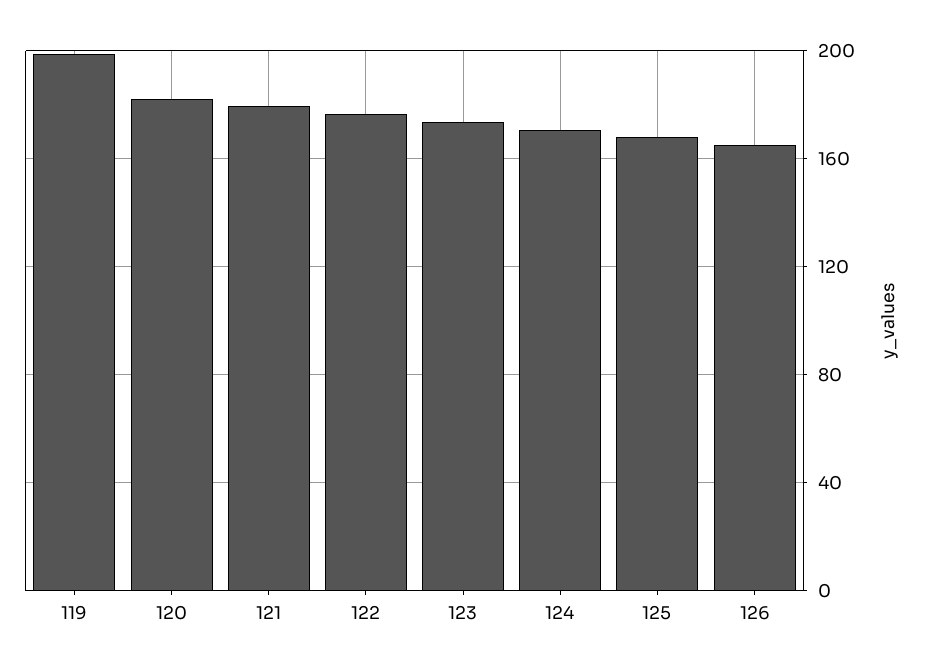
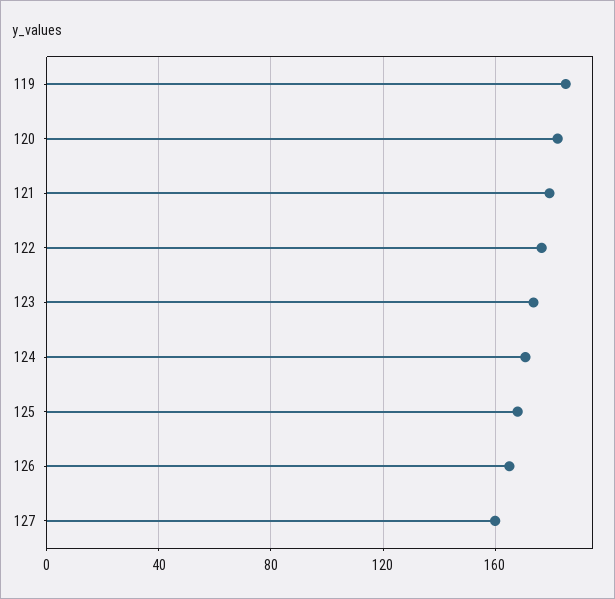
  {
-   "119": 200,
+   "119": 185,
    "120": 180,
    "121": 180,
    "122": 175,
    "123": 175,
    "124": 170,
    "125": 170,
-   "126": 165
+   "126": 165,
+   "127": 160
  }

